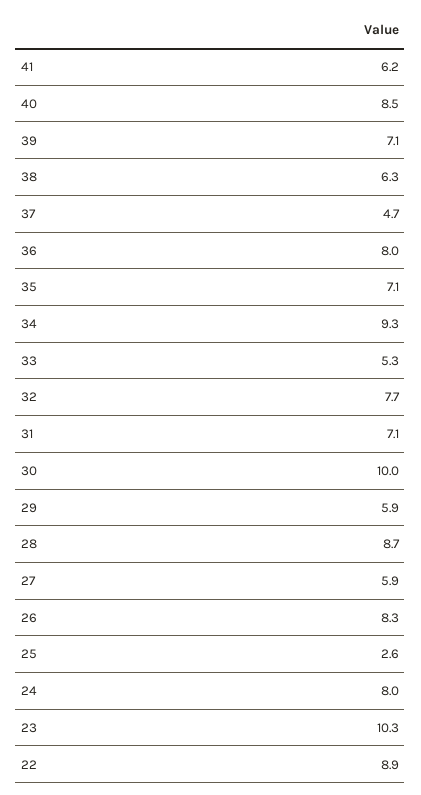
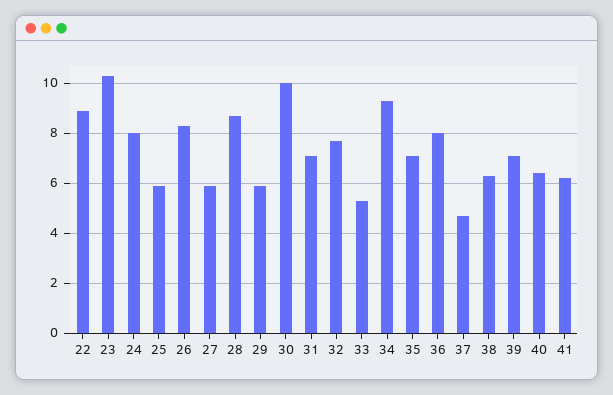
  {
    "41": 6.2,
-   "40": 8.5,
+   "40": 6.5,
    "39": 7.1,
    "38": 6.3,
    "37": 4.7,
    "36": 8,
    "35": 7.1,
    "34": 9.3,
    "33": 5.3,
    "32": 7.7,
    "31": 7.1,
    "30": 10,
    "29": 5.9,
    "28": 8.7,
    "27": 5.9,
    "26": 8.3,
-   "25": 2.6,
+   "25": 6,
    "24": 8,
    "23": 10.3,
    "22": 8.9
  }

